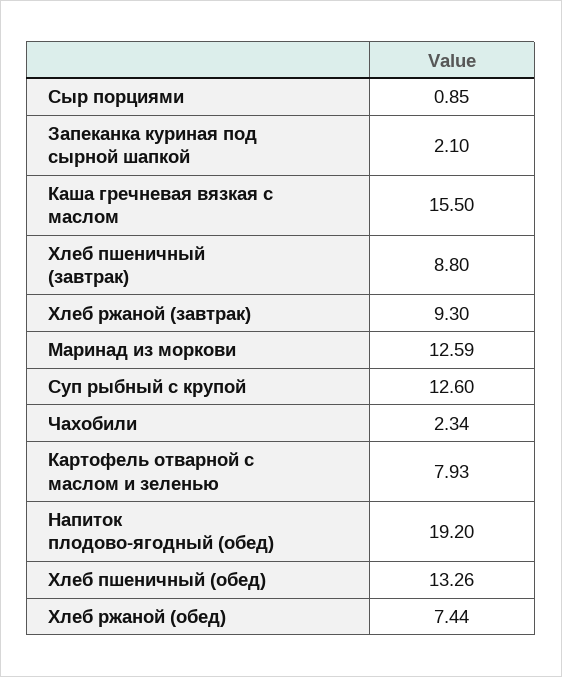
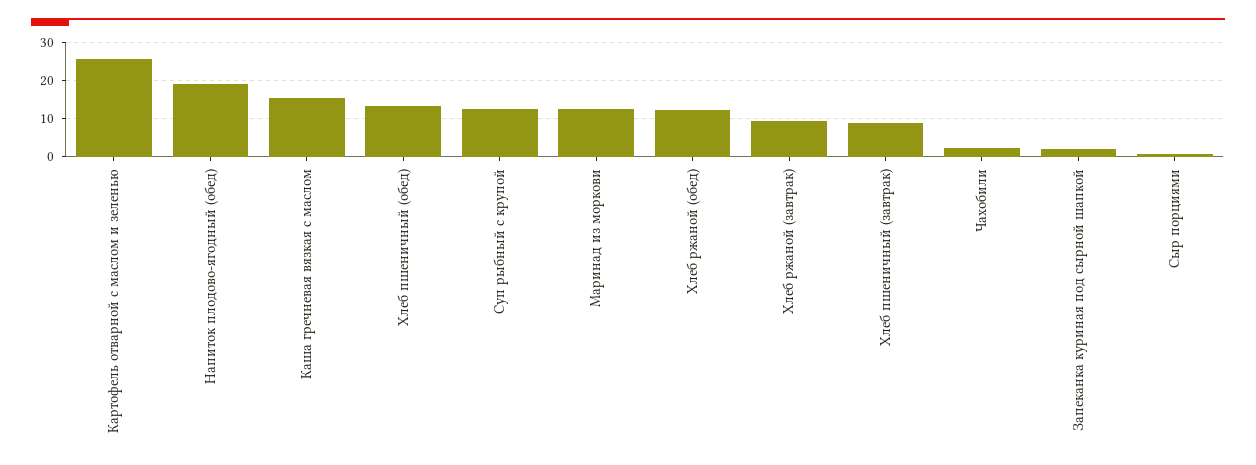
  {
    "Сыр порциями": 0.85,
    "Запеканка куриная под сырной шапкой": 2.1,
    "Каша гречневая вязкая с маслом": 15.5,
    "Хлеб пшеничный (завтрак)": 8.8,
    "Хлеб ржаной (завтрак)": 9.3,
    "Маринад из моркови": 12.59,
    "Суп рыбный с крупой": 12.6,
    "Чахобили": 2.34,
-   "Картофель отварной с маслом и зеленью": 7.93,
+   "Картофель отварной с маслом и зеленью": 26,
    "Напиток плодово-ягодный (обед)": 19.2,
    "Хлеб пшеничный (обед)": 13.26,
-   "Хлеб ржаной (обед)": 7.44
+   "Хлеб ржаной (обед)": 12
  }

